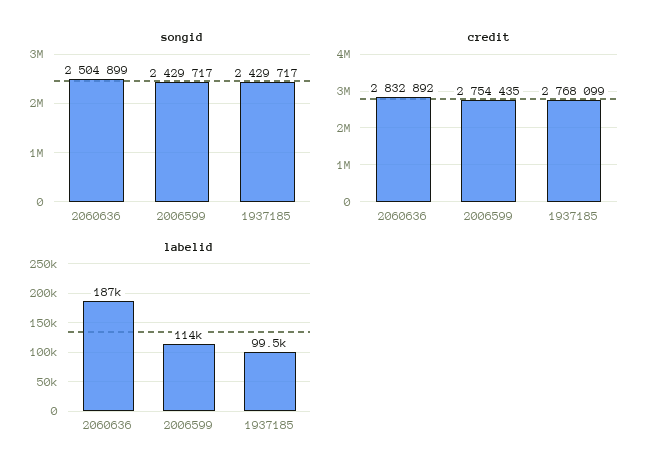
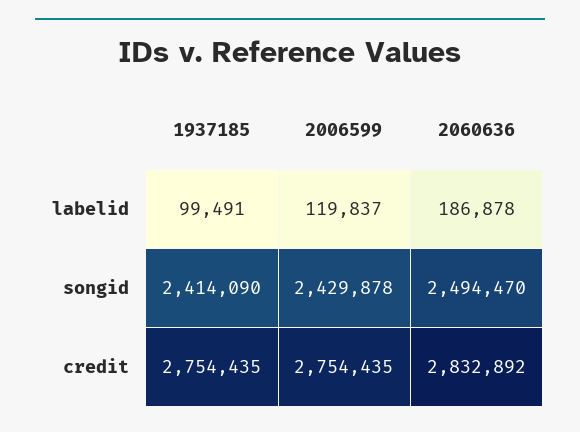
  {
    "songid": {
-     "2060636": 2504899,
+     "2060636": 2494470,
-     "2006599": 2429717,
+     "2006599": 2429878,
-     "1937185": 2429717
+     "1937185": 2414090
    },
    "credit": {
      "2060636": 2832892,
      "2006599": 2754435,
-     "1937185": 2768099
+     "1937185": 2754435
    },
    "labelid": {
      "2060636": 186878,
-     "2006599": 114000,
+     "2006599": 119837,
      "1937185": 99491
    }
  }

